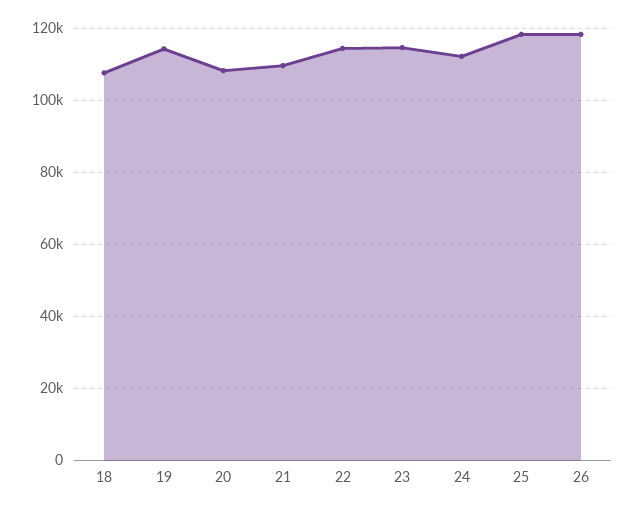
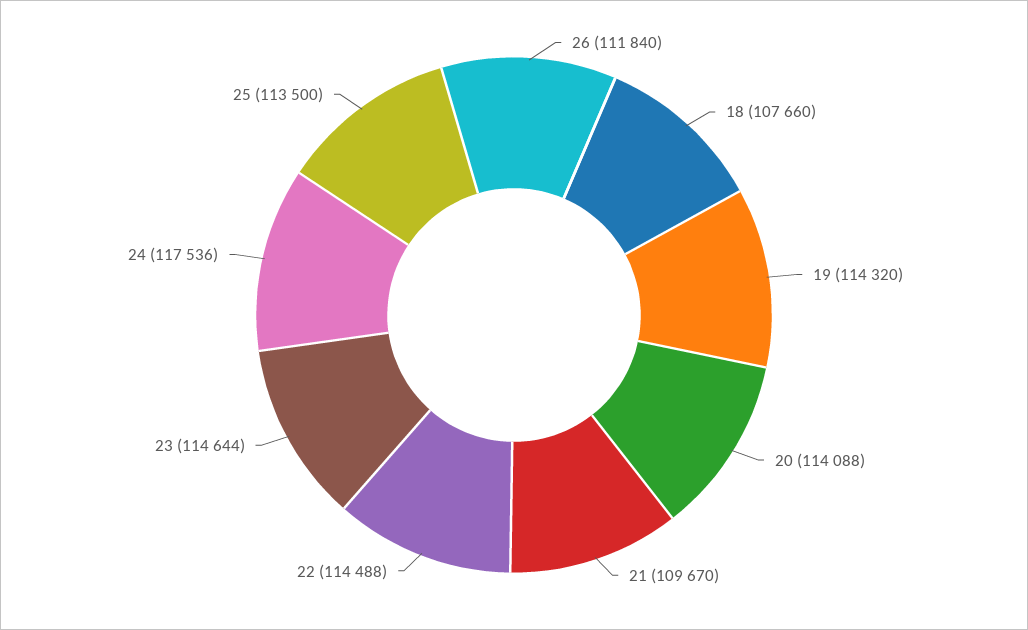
  {
    "18": 107660,
    "19": 114320,
-   "20": 108000,
+   "20": 114088,
    "21": 109670,
    "22": 114488,
    "23": 114644,
-   "24": 112000,
+   "24": 117536,
-   "25": 118000,
+   "25": 113500,
-   "26": 118000
+   "26": 111840
  }

